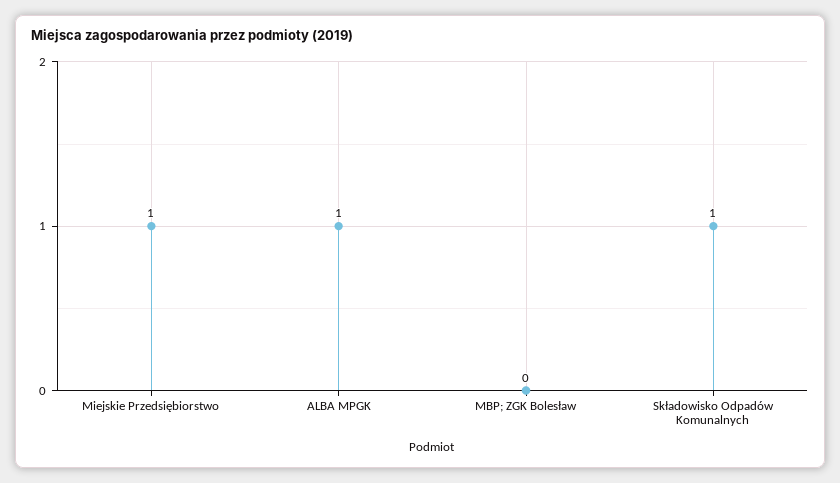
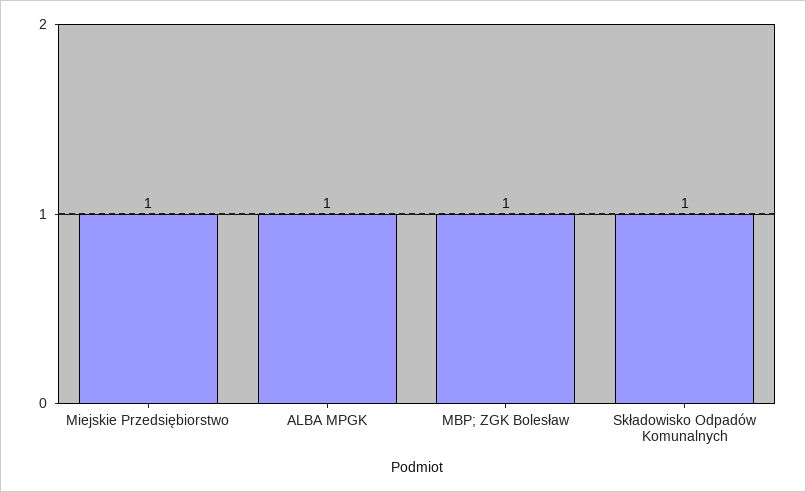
  {
    "Miejskie Przedsiębiorstwo": 1,
    "ALBA MPGK": 1,
-   "MBP; ZGK Bolesław": 0,
+   "MBP; ZGK Bolesław": 1,
    "Składowisko Odpadów Komunalnych": 1
  }

